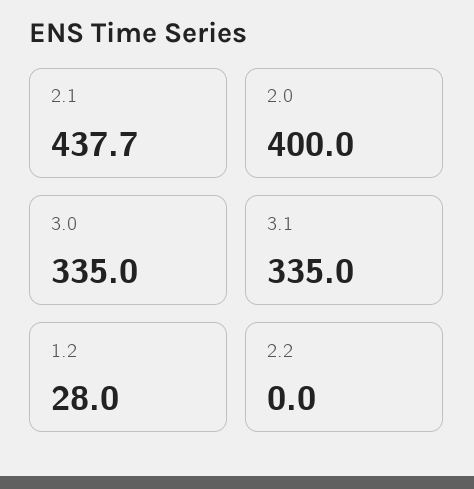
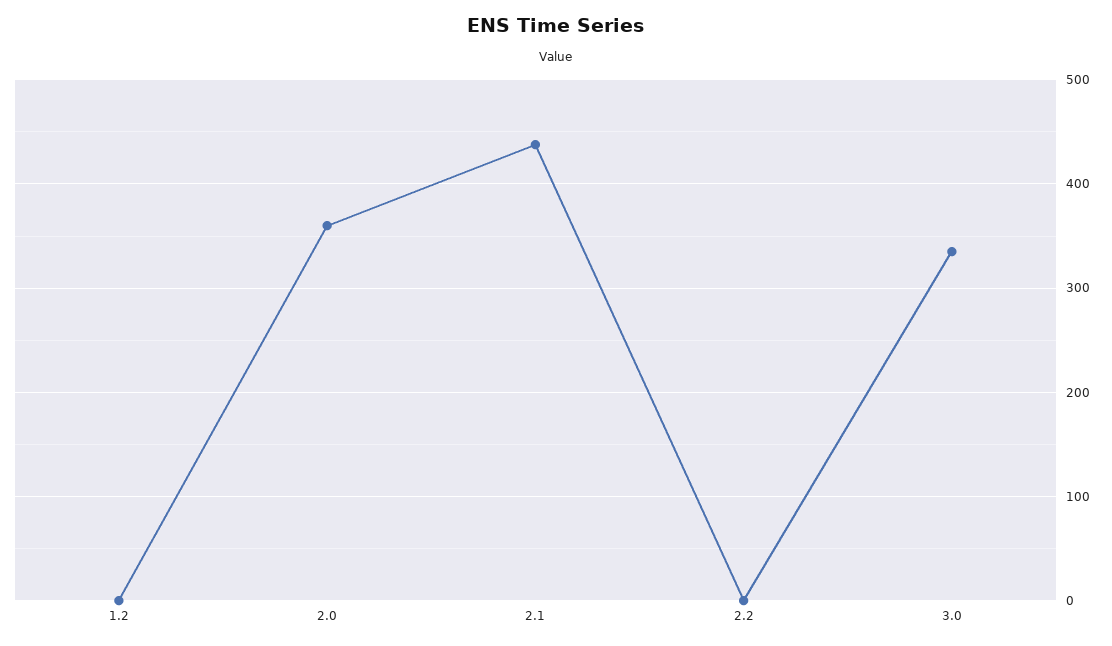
  {
    "2.1": 437.7,
-   "2.0": 400,
+   "2.0": 360,
    "3.0": 335,
-   "3.1": 335,
-   "1.2": 28,
+   "1.2": 0,
    "2.2": 0
  }

